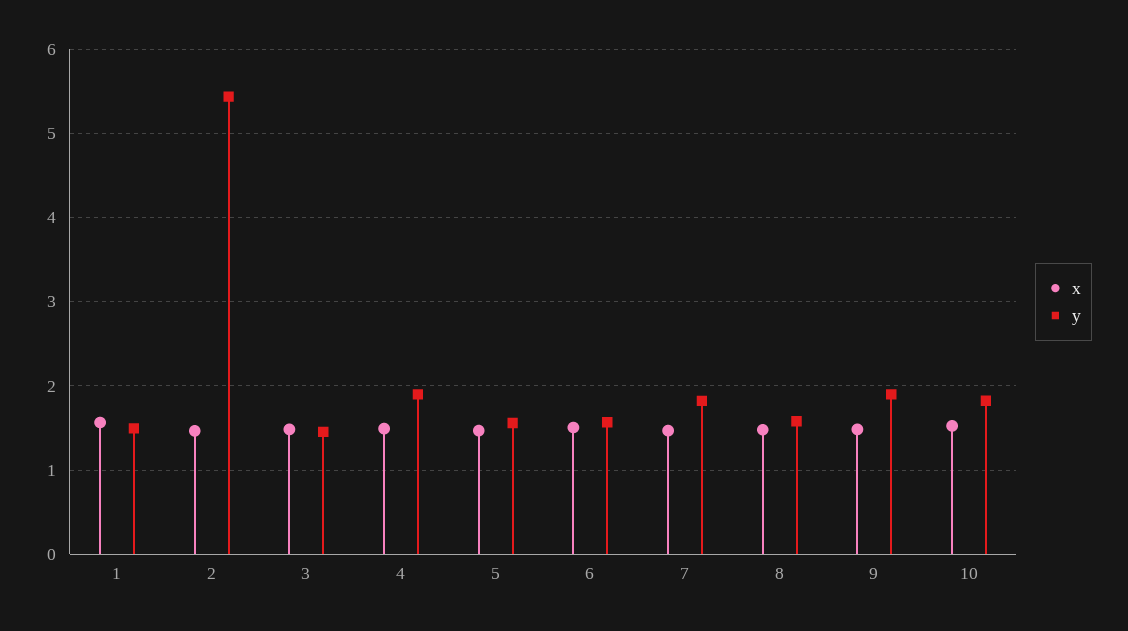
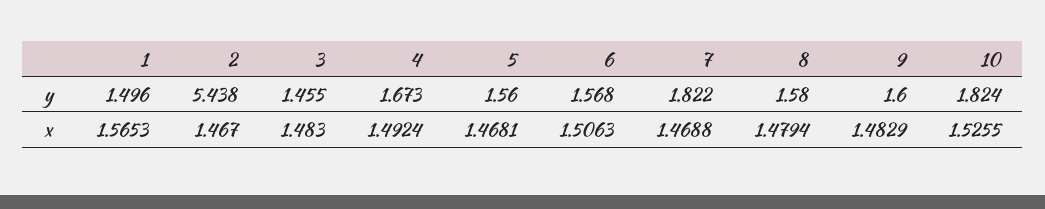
  {
    "x": {
      "1": 1.5653,
      "2": 1.467,
      "3": 1.483,
      "4": 1.4924,
      "5": 1.4681,
      "6": 1.5063,
      "7": 1.4688,
      "8": 1.4794,
      "9": 1.4829,
      "10": 1.5255
    },
    "y": {
      "1": 1.496,
      "2": 5.438,
      "3": 1.455,
-     "4": 1.9,
+     "4": 1.673,
      "5": 1.56,
      "6": 1.568,
      "7": 1.822,
      "8": 1.58,
-     "9": 1.9,
+     "9": 1.6,
      "10": 1.824
    }
  }

